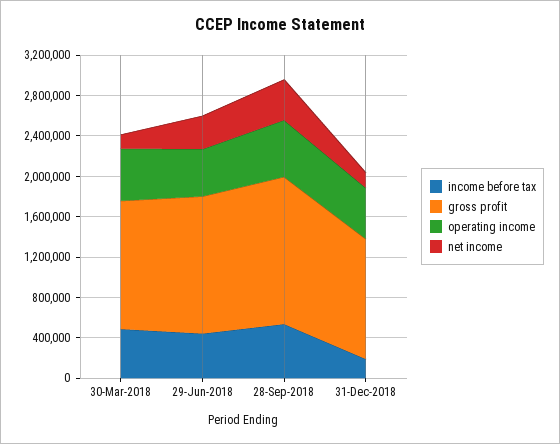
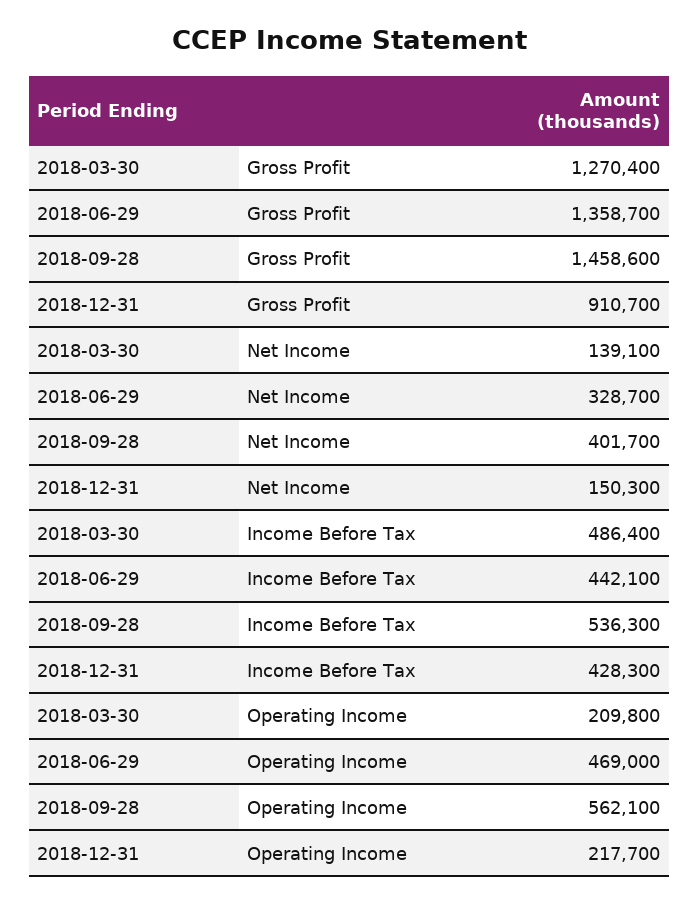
  {
    "income before tax": {
      "30-Mar-2018": 486400,
      "29-Jun-2018": 442100,
      "28-Sep-2018": 536300,
-     "31-Dec-2018": 200000
+     "31-Dec-2018": 428300
    },
    "gross profit": {
      "30-Mar-2018": 1270400,
      "29-Jun-2018": 1358700,
      "28-Sep-2018": 1458600,
-     "31-Dec-2018": 1200000
+     "31-Dec-2018": 910700
    },
    "operating income": {
-     "30-Mar-2018": 500000,
+     "30-Mar-2018": 209800,
      "29-Jun-2018": 469000,
      "28-Sep-2018": 562100,
-     "31-Dec-2018": 500000
+     "31-Dec-2018": 217700
    },
    "net income": {
      "30-Mar-2018": 139100,
      "29-Jun-2018": 328700,
      "28-Sep-2018": 401700,
      "31-Dec-2018": 150300
    }
  }

